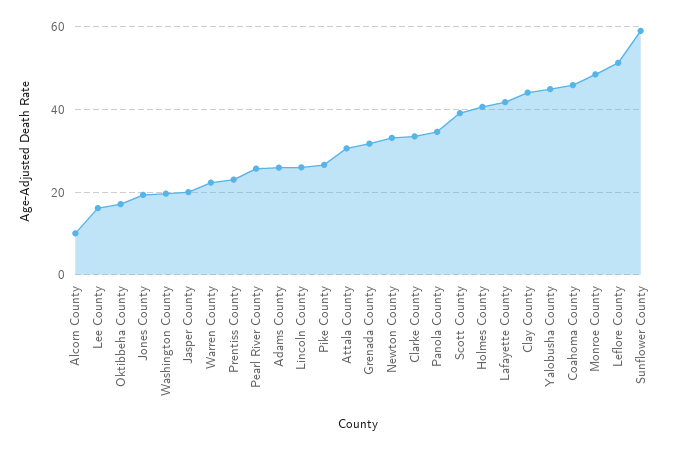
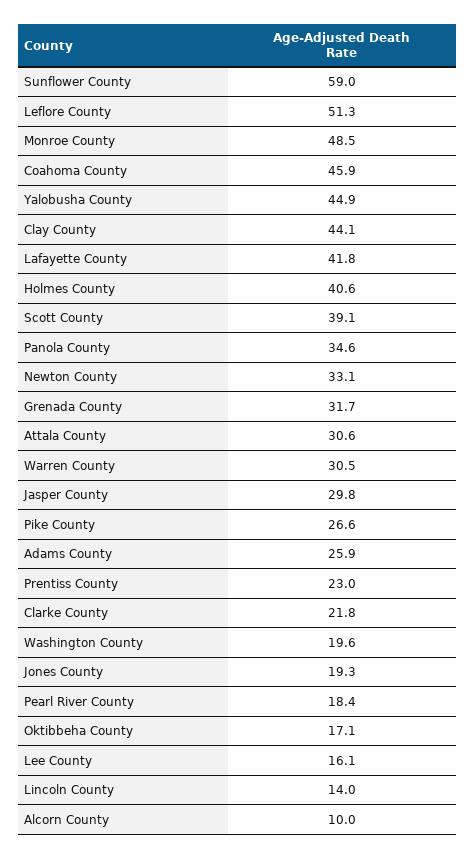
  {
    "Alcorn County": 10,
    "Lee County": 16.1,
    "Oktibbeha County": 17.1,
    "Jones County": 19.3,
    "Washington County": 19.6,
-   "Jasper County": 20,
+   "Jasper County": 29.8,
-   "Warren County": 22,
+   "Warren County": 30.5,
    "Prentiss County": 23,
-   "Pearl River County": 26,
+   "Pearl River County": 18.4,
    "Adams County": 25.9,
-   "Lincoln County": 26,
+   "Lincoln County": 14,
    "Pike County": 26.6,
    "Attala County": 30.6,
    "Grenada County": 31.7,
    "Newton County": 33.1,
-   "Clarke County": 34,
+   "Clarke County": 21.8,
    "Panola County": 34.6,
    "Scott County": 39.1,
    "Holmes County": 40.6,
    "Lafayette County": 41.8,
    "Clay County": 44.1,
    "Yalobusha County": 44.9,
    "Coahoma County": 45.9,
    "Monroe County": 48.5,
    "Leflore County": 51.3,
    "Sunflower County": 59
  }

